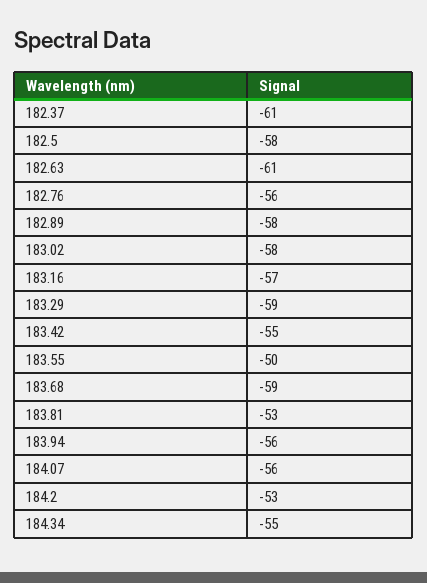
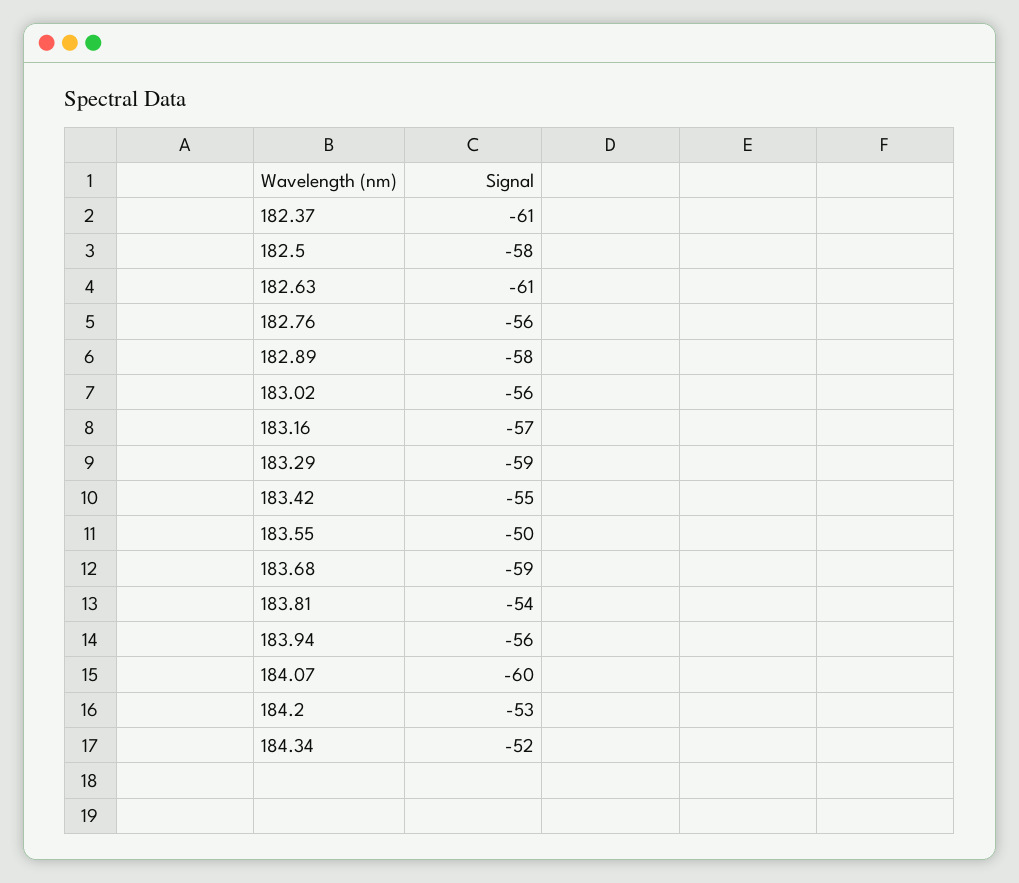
  {
    "182.37": -61,
    "182.5": -58,
    "182.63": -61,
    "182.76": -56,
    "182.89": -58,
-   "183.02": -58,
+   "183.02": -56,
    "183.16": -57,
    "183.29": -59,
    "183.42": -55,
    "183.55": -50,
    "183.68": -59,
-   "183.81": -53,
+   "183.81": -54,
    "183.94": -56,
-   "184.07": -56,
+   "184.07": -60,
    "184.2": -53,
-   "184.34": -55
+   "184.34": -52
  }

